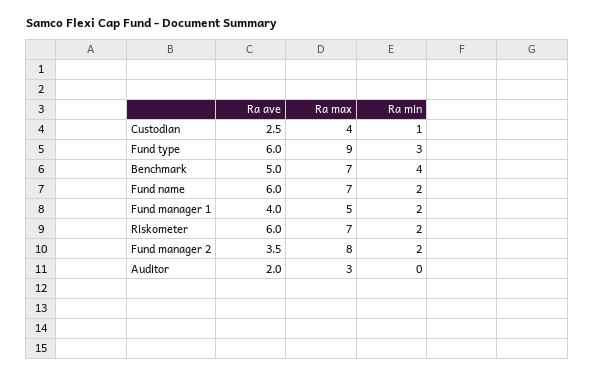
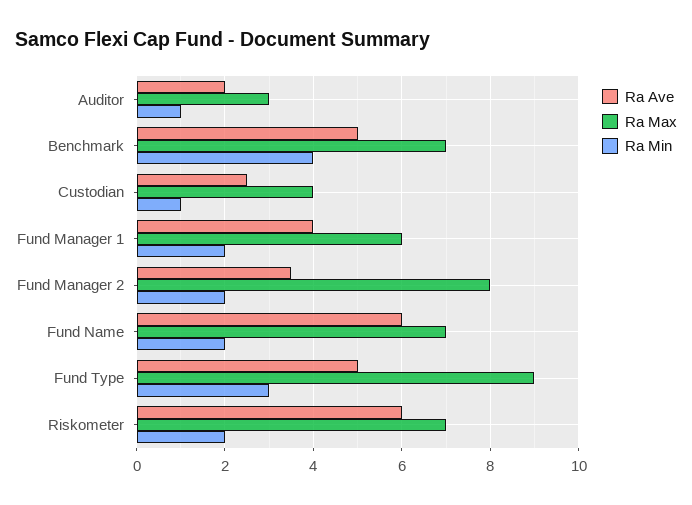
  {
    "Ra ave": {
      "Custodian": 2.5,
-     "Fund type": 6,
+     "Fund type": 5,
      "Benchmark": 5,
      "Fund name": 6,
      "Fund manager 1": 4,
      "Riskometer": 6,
      "Fund manager 2": 3.5,
      "Auditor": 2
    },
    "Ra max": {
      "Custodian": 4,
      "Fund type": 9,
      "Benchmark": 7,
      "Fund name": 7,
-     "Fund manager 1": 5,
+     "Fund manager 1": 6,
      "Riskometer": 7,
      "Fund manager 2": 8,
      "Auditor": 3
    },
    "Ra min": {
      "Custodian": 1,
      "Fund type": 3,
      "Benchmark": 4,
      "Fund name": 2,
      "Fund manager 1": 2,
      "Riskometer": 2,
      "Fund manager 2": 2,
-     "Auditor": 0
+     "Auditor": 1
    }
  }

